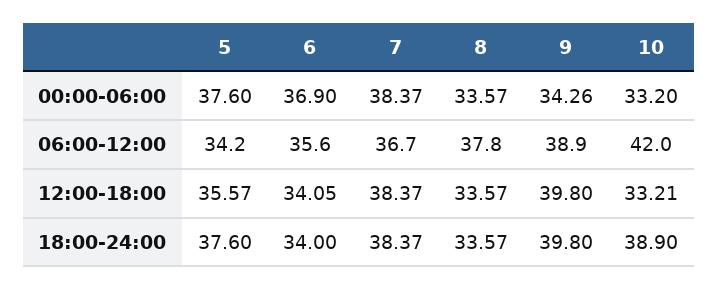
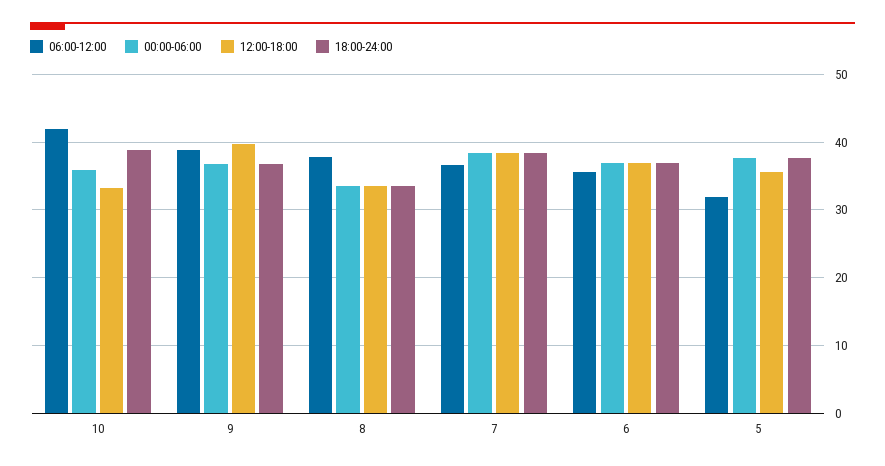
  {
    "00:00-06:00": {
      "5": 37.6,
      "6": 36.9,
      "7": 38.37,
      "8": 33.57,
-     "9": 34.26,
+     "9": 37,
-     "10": 33.2
+     "10": 36
    },
    "06:00-12:00": {
-     "5": 34.2,
+     "5": 32,
      "6": 35.6,
      "7": 36.7,
      "8": 37.8,
      "9": 38.9,
      "10": 42
    },
    "12:00-18:00": {
      "5": 35.57,
-     "6": 34.05,
+     "6": 37,
      "7": 38.37,
      "8": 33.57,
      "9": 39.8,
      "10": 33.21
    },
    "18:00-24:00": {
      "5": 37.6,
-     "6": 34,
+     "6": 37,
      "7": 38.37,
      "8": 33.57,
-     "9": 39.8,
+     "9": 37,
      "10": 38.9
    }
  }

